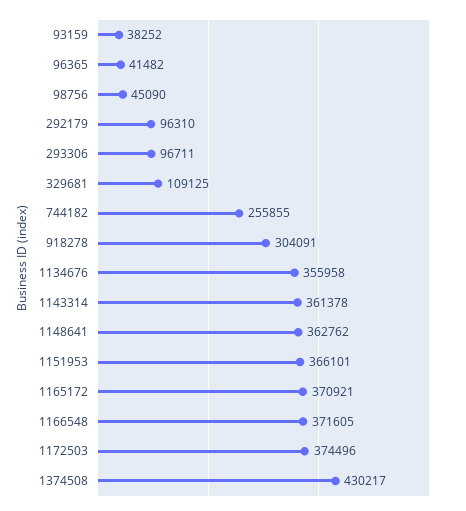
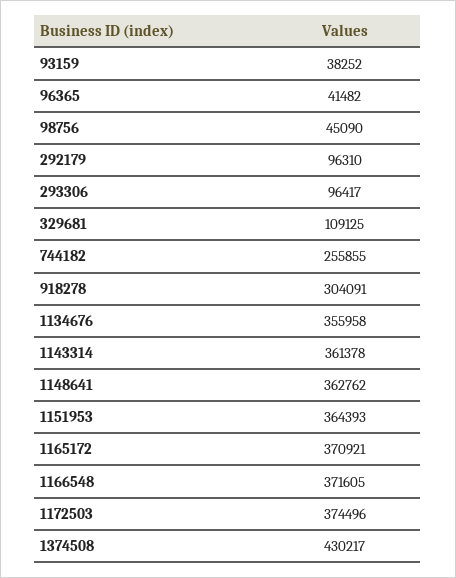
  {
    "93159": 38252,
    "96365": 41482,
    "98756": 45090,
    "292179": 96310,
-   "293306": 96711,
+   "293306": 96417,
    "329681": 109125,
    "744182": 255855,
    "918278": 304091,
    "1134676": 355958,
    "1143314": 361378,
    "1148641": 362762,
-   "1151953": 366101,
+   "1151953": 364393,
    "1165172": 370921,
    "1166548": 371605,
    "1172503": 374496,
    "1374508": 430217
  }

